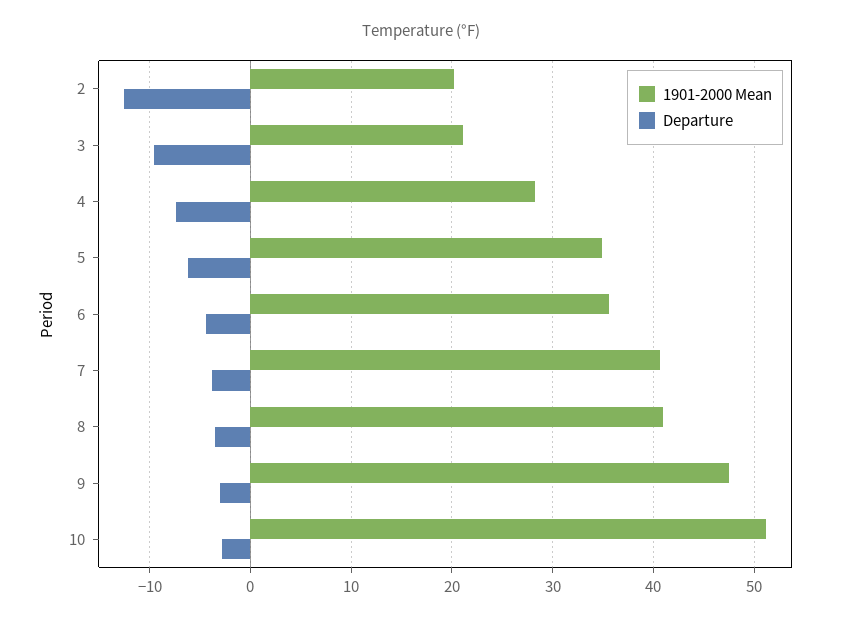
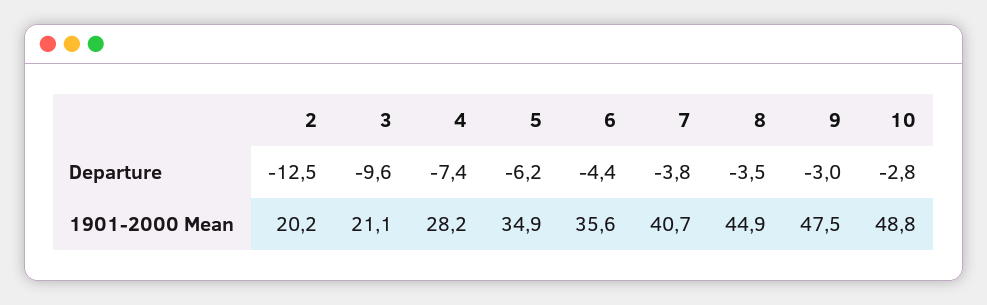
  {
    "1901-2000 Mean": {
      "2": 20.2,
      "3": 21.1,
      "4": 28.2,
      "5": 34.9,
      "6": 35.6,
      "7": 40.7,
-     "8": 41,
+     "8": 44.9,
      "9": 47.5,
-     "10": 51
+     "10": 48.8
    },
    "Departure": {
      "2": -12.5,
      "3": -9.6,
      "4": -7.4,
      "5": -6.2,
      "6": -4.4,
      "7": -3.8,
      "8": -3.5,
      "9": -3,
      "10": -2.8
    }
  }

